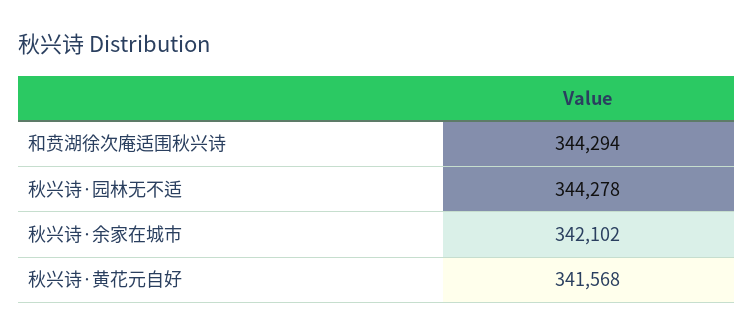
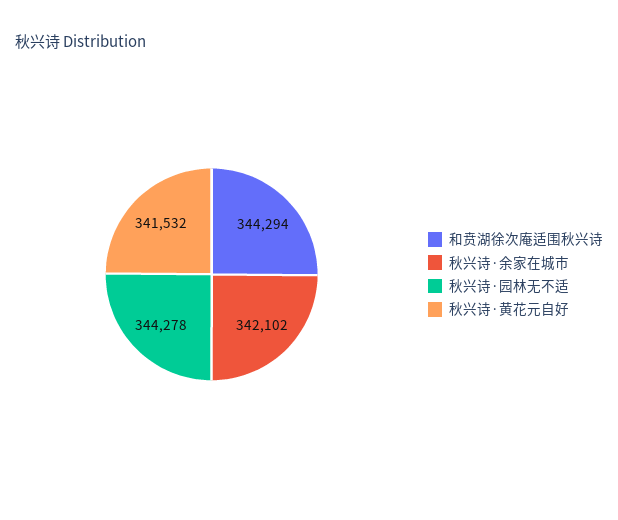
  {
    "和贲湖徐次庵适围秋兴诗": 344294,
    "秋兴诗·园林无不适": 344278,
    "秋兴诗·余家在城市": 342102,
-   "秋兴诗·黄花元自好": 341568
+   "秋兴诗·黄花元自好": 341532
  }

